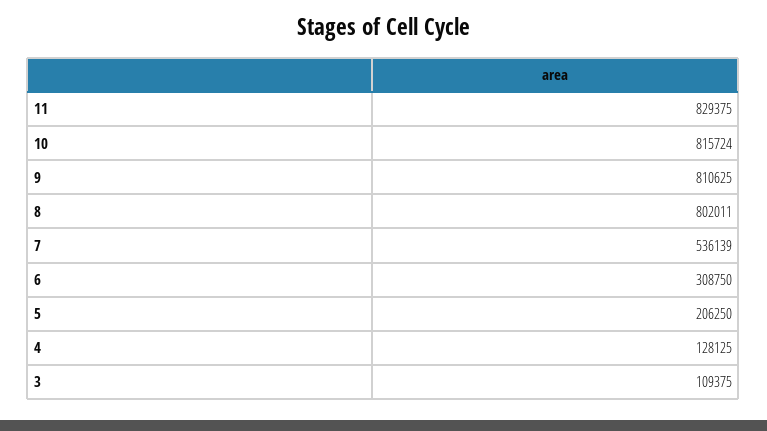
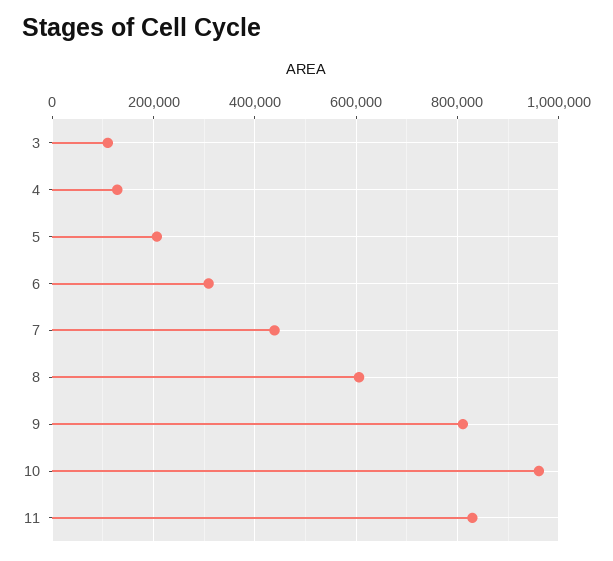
  {
    "11": 829375,
-   "10": 815724,
+   "10": 960000,
    "9": 810625,
-   "8": 802011,
+   "8": 600000,
-   "7": 536139,
+   "7": 440000,
    "6": 308750,
    "5": 206250,
    "4": 128125,
    "3": 109375
  }

